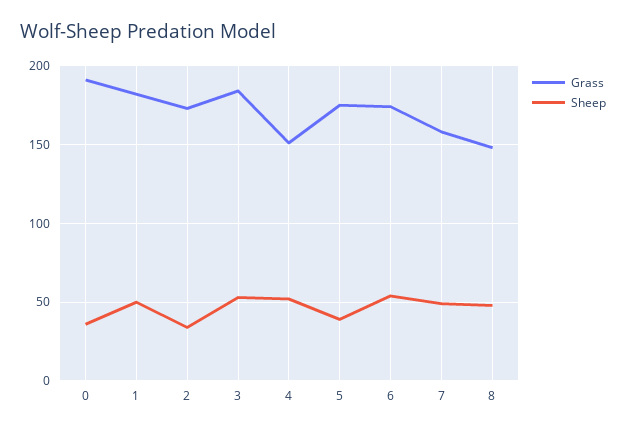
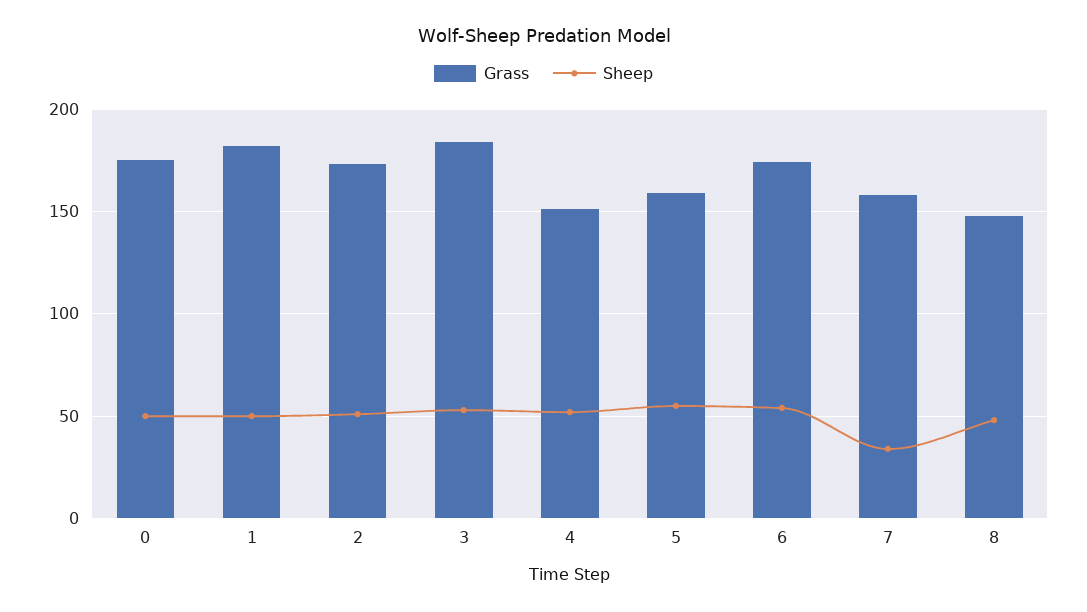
  {
    "Grass": {
-     "0": 190,
+     "0": 175,
      "1": 180,
      "2": 175,
      "3": 185,
      "4": 150,
-     "5": 175,
+     "5": 160,
      "6": 175,
      "7": 160,
      "8": 150
    },
    "Sheep": {
-     "0": 35,
+     "0": 50,
      "1": 50,
-     "2": 35,
+     "2": 50,
      "3": 55,
      "4": 50,
-     "5": 40,
+     "5": 55,
      "6": 55,
-     "7": 50,
+     "7": 35,
      "8": 50
    }
  }

